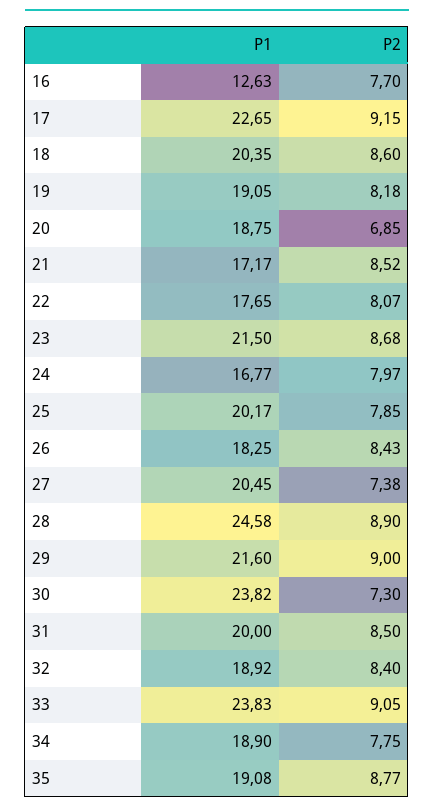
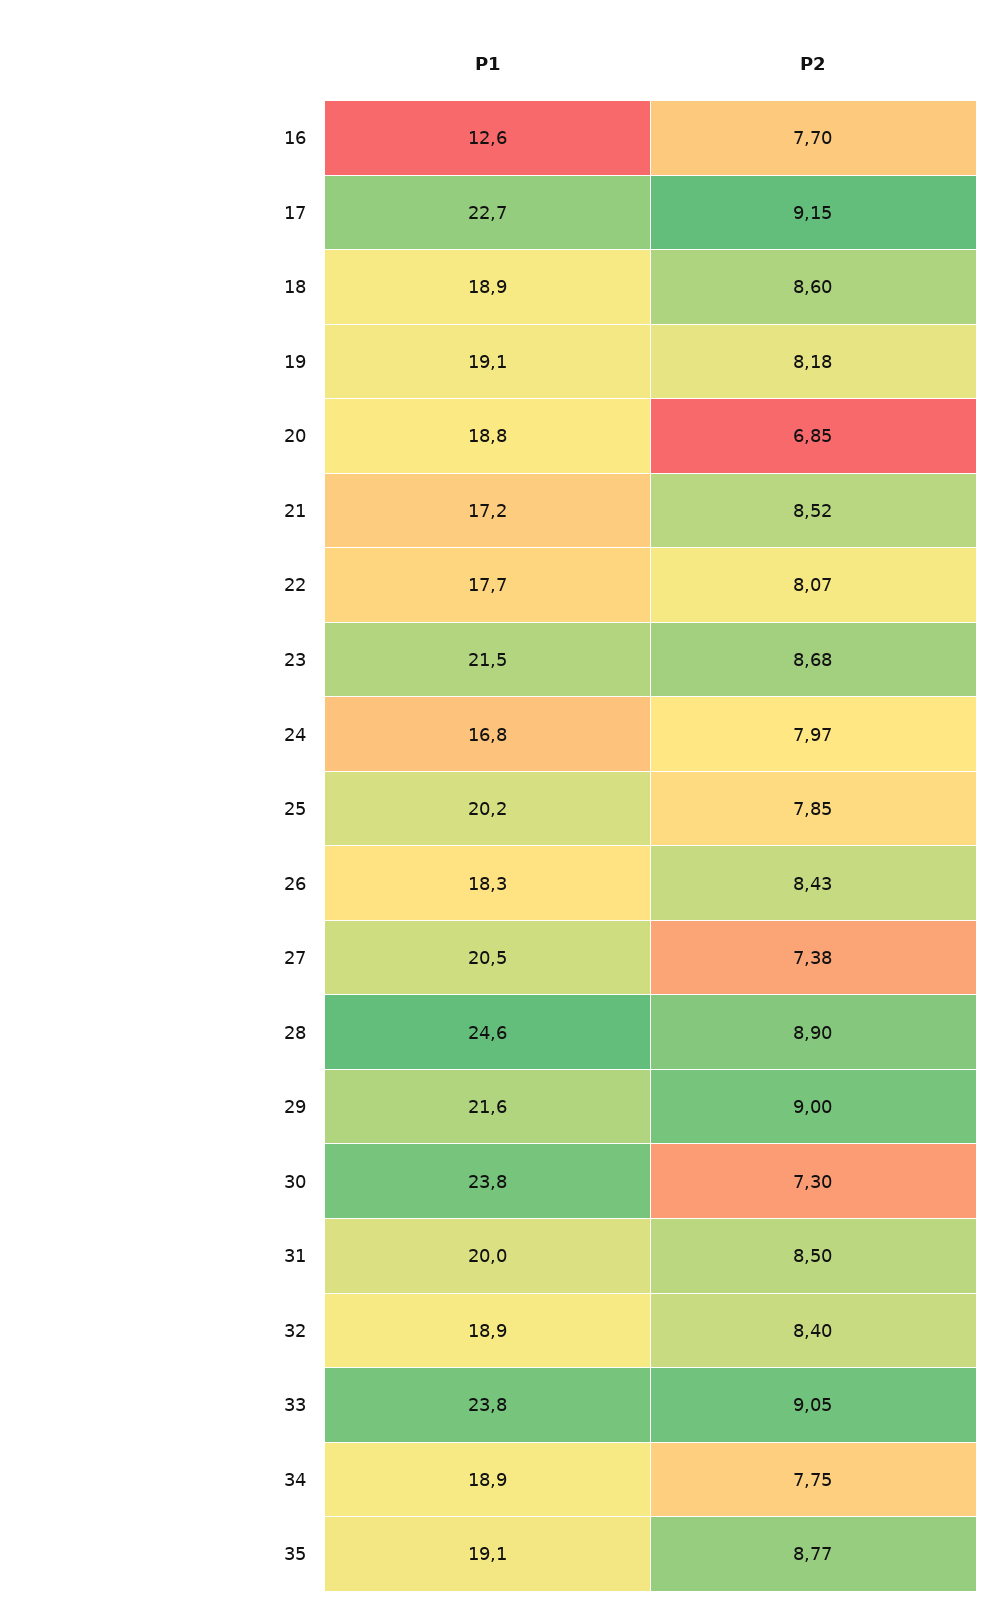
  {
    "P1": {
      "16": 12.63,
      "17": 22.65,
-     "18": 20.35,
+     "18": 18.9,
      "19": 19.05,
      "20": 18.75,
      "21": 17.17,
      "22": 17.65,
      "23": 21.5,
      "24": 16.77,
      "25": 20.17,
      "26": 18.25,
      "27": 20.45,
      "28": 24.58,
      "29": 21.6,
      "30": 23.82,
      "31": 20,
      "32": 18.92,
      "33": 23.83,
      "34": 18.9,
      "35": 19.08
    },
    "P2": {
      "16": 7.7,
      "17": 9.15,
      "18": 8.6,
      "19": 8.18,
      "20": 6.85,
      "21": 8.52,
      "22": 8.07,
      "23": 8.68,
      "24": 7.97,
      "25": 7.85,
      "26": 8.43,
      "27": 7.38,
      "28": 8.9,
      "29": 9,
      "30": 7.3,
      "31": 8.5,
      "32": 8.4,
      "33": 9.05,
      "34": 7.75,
      "35": 8.77
    }
  }

